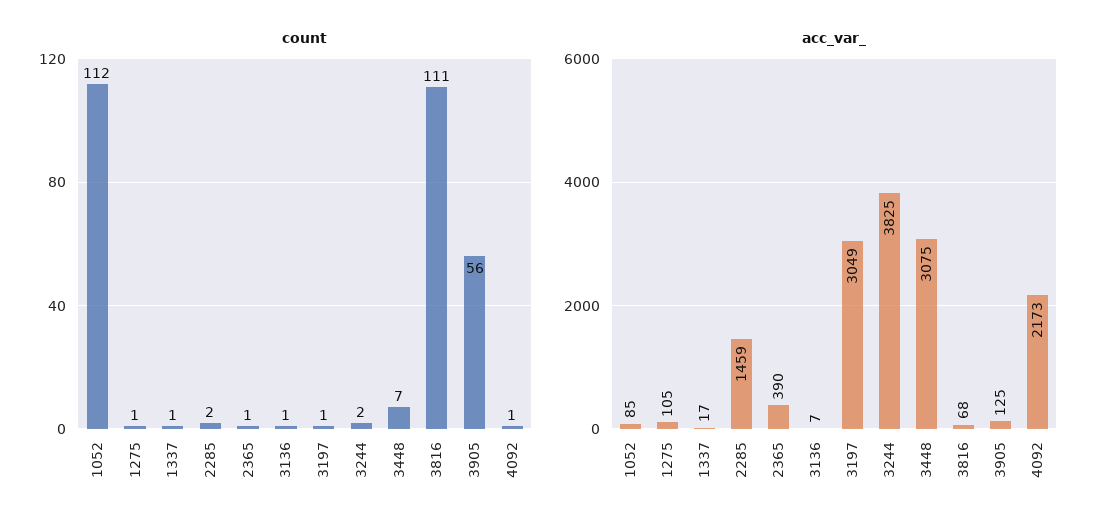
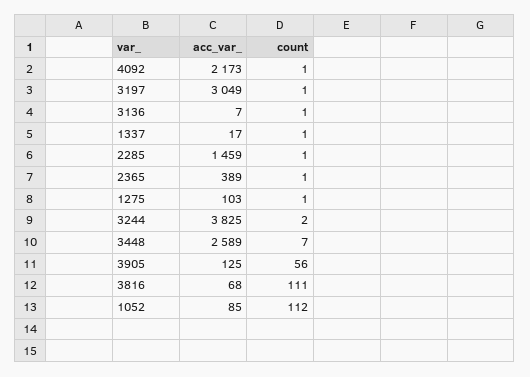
  {
    "count": {
      "1052": 112,
      "1275": 1,
      "1337": 1,
-     "2285": 2,
+     "2285": 1,
      "2365": 1,
      "3136": 1,
      "3197": 1,
      "3244": 2,
      "3448": 7,
      "3816": 111,
      "3905": 56,
      "4092": 1
    },
    "acc_var_": {
      "1052": 85,
-     "1275": 105,
+     "1275": 103,
      "1337": 17,
      "2285": 1459,
-     "2365": 390,
+     "2365": 389,
      "3136": 7,
      "3197": 3049,
      "3244": 3825,
-     "3448": 3075,
+     "3448": 2589,
      "3816": 68,
      "3905": 125,
      "4092": 2173
    }
  }

